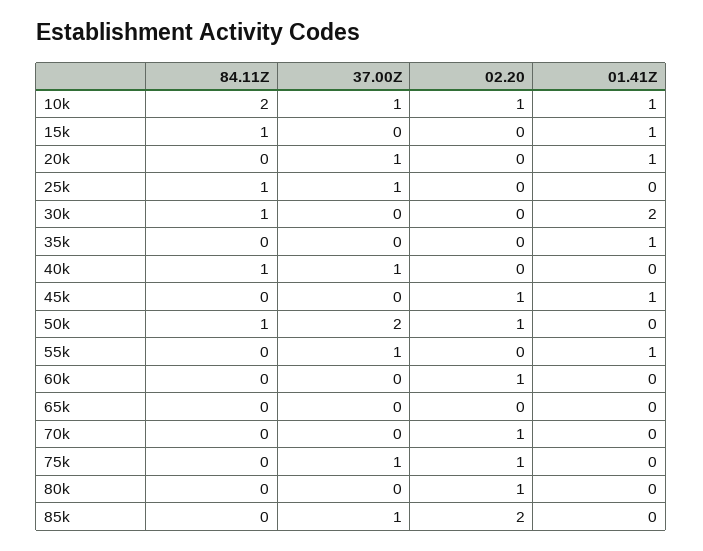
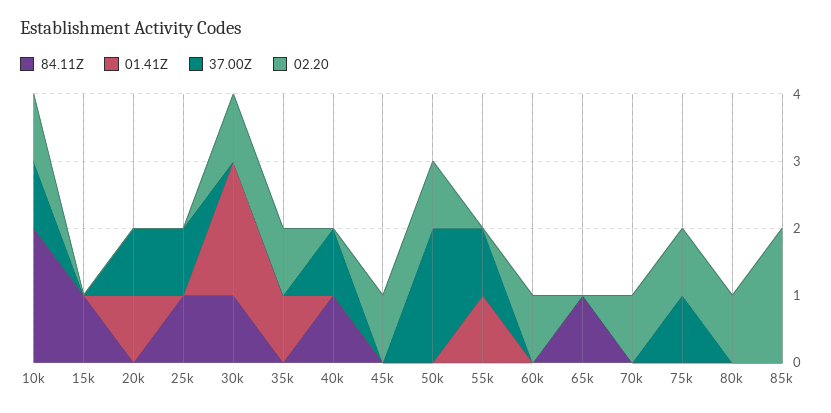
  {
    "84.11Z": {
      "10k": 2,
      "15k": 1,
      "20k": 0,
      "25k": 1,
      "30k": 1,
      "35k": 0,
      "40k": 1,
      "45k": 0,
-     "50k": 1,
+     "50k": 0,
      "55k": 0,
      "60k": 0,
-     "65k": 0,
+     "65k": 1,
      "70k": 0,
      "75k": 0,
      "80k": 0,
      "85k": 0
    },
    "37.00Z": {
      "10k": 1,
      "15k": 0,
      "20k": 1,
      "25k": 1,
      "30k": 0,
      "35k": 0,
      "40k": 1,
      "45k": 0,
      "50k": 2,
      "55k": 1,
      "60k": 0,
      "65k": 0,
      "70k": 0,
      "75k": 1,
      "80k": 0,
-     "85k": 1
+     "85k": 0
    },
    "02.20": {
      "10k": 1,
      "15k": 0,
      "20k": 0,
      "25k": 0,
-     "30k": 0,
+     "30k": 1,
-     "35k": 0,
+     "35k": 1,
      "40k": 0,
      "45k": 1,
      "50k": 1,
      "55k": 0,
      "60k": 1,
      "65k": 0,
      "70k": 1,
      "75k": 1,
      "80k": 1,
      "85k": 2
    },
    "01.41Z": {
-     "10k": 1,
+     "10k": 0,
-     "15k": 1,
+     "15k": 0,
      "20k": 1,
      "25k": 0,
      "30k": 2,
      "35k": 1,
      "40k": 0,
-     "45k": 1,
+     "45k": 0,
      "50k": 0,
      "55k": 1,
      "60k": 0,
      "65k": 0,
      "70k": 0,
      "75k": 0,
      "80k": 0,
      "85k": 0
    }
  }

